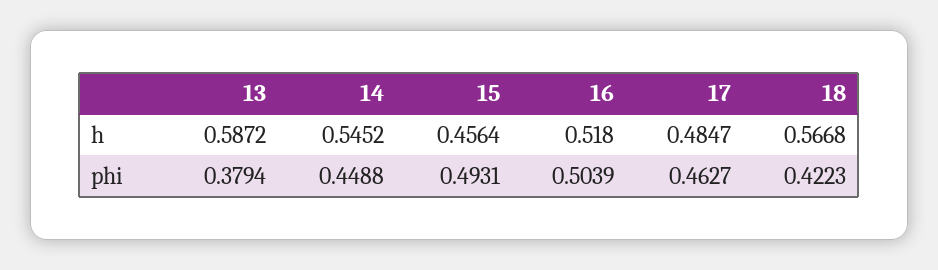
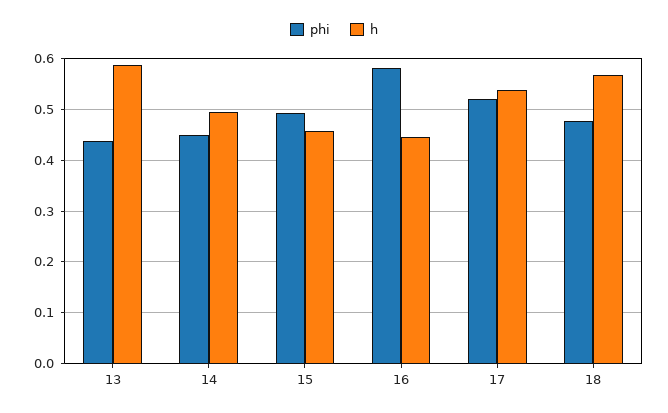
  {
    "h": {
      "13": 0.5872,
-     "14": 0.5452,
+     "14": 0.5,
      "15": 0.4564,
-     "16": 0.518,
+     "16": 0.44,
-     "17": 0.4847,
+     "17": 0.54,
      "18": 0.5668
    },
    "phi": {
-     "13": 0.3794,
+     "13": 0.44,
      "14": 0.4488,
      "15": 0.4931,
-     "16": 0.5039,
+     "16": 0.58,
-     "17": 0.4627,
+     "17": 0.52,
-     "18": 0.4223
+     "18": 0.48
    }
  }

